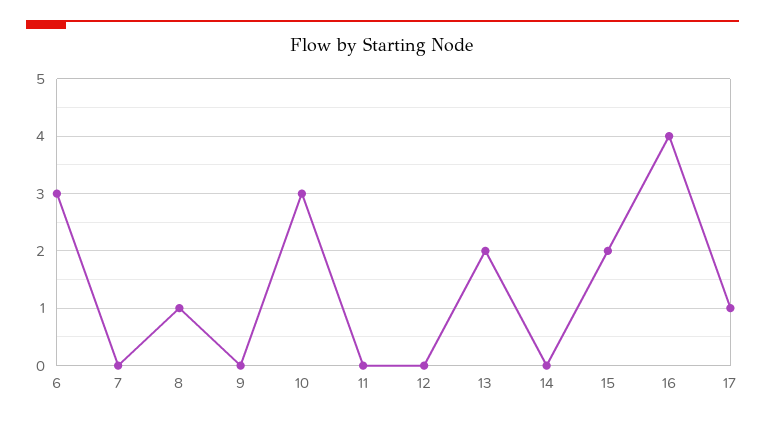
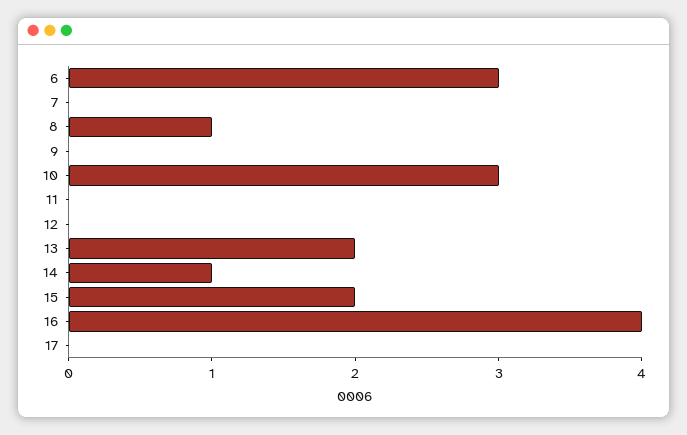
  {
    "6": 3,
    "7": 0,
    "8": 1,
    "9": 0,
    "10": 3,
    "11": 0,
    "12": 0,
    "13": 2,
-   "14": 0,
+   "14": 1,
    "15": 2,
    "16": 4,
-   "17": 1
+   "17": 0
  }

